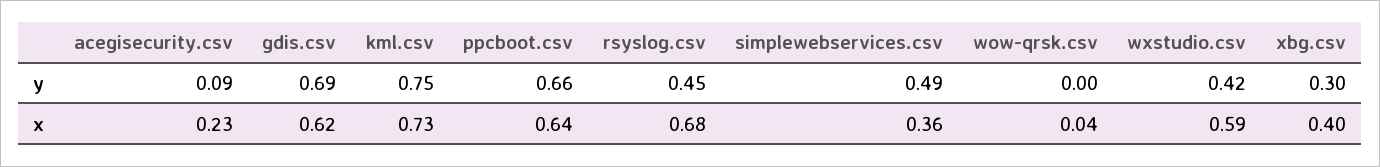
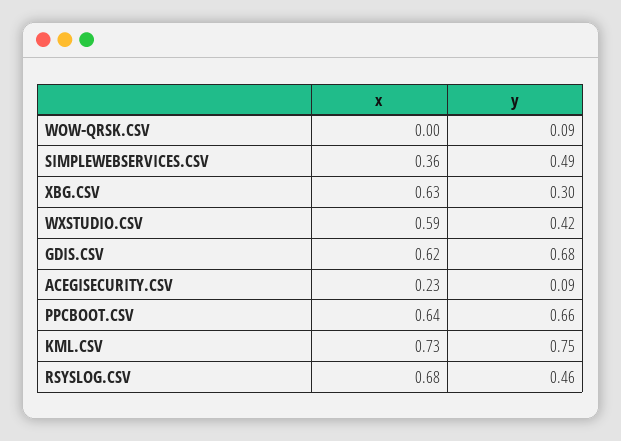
  {
    "acegisecurity.csv": {
      "y": 0.09,
      "x": 0.23
    },
    "gdis.csv": {
-     "y": 0.69,
+     "y": 0.68,
      "x": 0.62
    },
    "kml.csv": {
      "y": 0.75,
      "x": 0.73
    },
    "ppcboot.csv": {
      "y": 0.66,
      "x": 0.64
    },
    "rsyslog.csv": {
-     "y": 0.45,
+     "y": 0.46,
      "x": 0.68
    },
    "simplewebservices.csv": {
      "y": 0.49,
      "x": 0.36
    },
    "wow-qrsk.csv": {
-     "y": 0,
+     "y": 0.09,
-     "x": 0.04
+     "x": 0
    },
    "wxstudio.csv": {
      "y": 0.42,
      "x": 0.59
    },
    "xbg.csv": {
      "y": 0.3,
-     "x": 0.4
+     "x": 0.63
    }
  }

